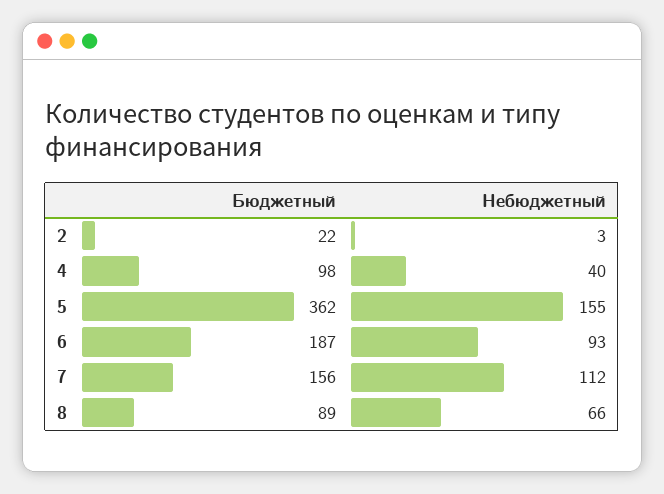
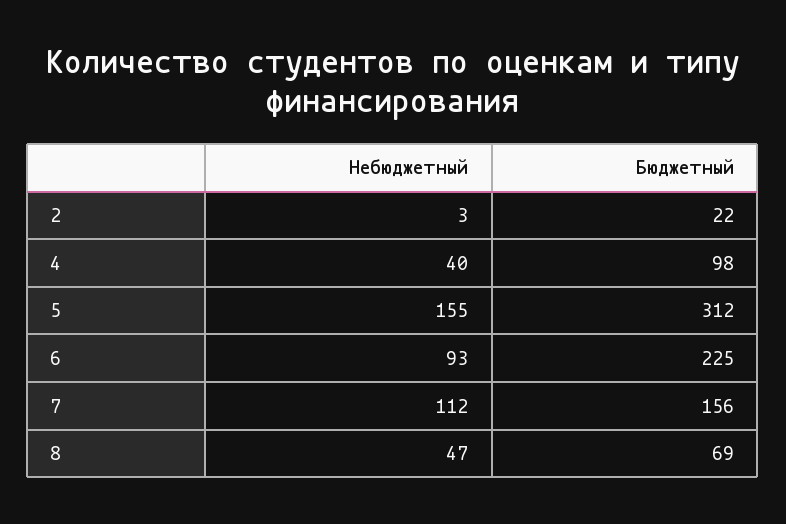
  {
    "Бюджетный": {
      "2": 22,
      "4": 98,
-     "5": 362,
+     "5": 312,
-     "6": 187,
+     "6": 225,
      "7": 156,
-     "8": 89
+     "8": 69
    },
    "Небюджетный": {
      "2": 3,
      "4": 40,
      "5": 155,
      "6": 93,
      "7": 112,
-     "8": 66
+     "8": 47
    }
  }

